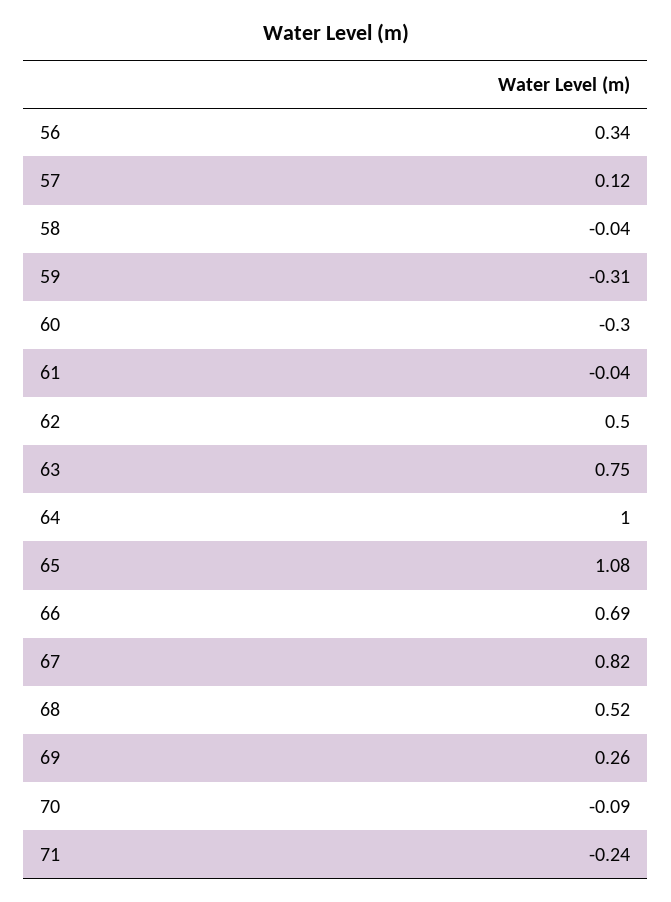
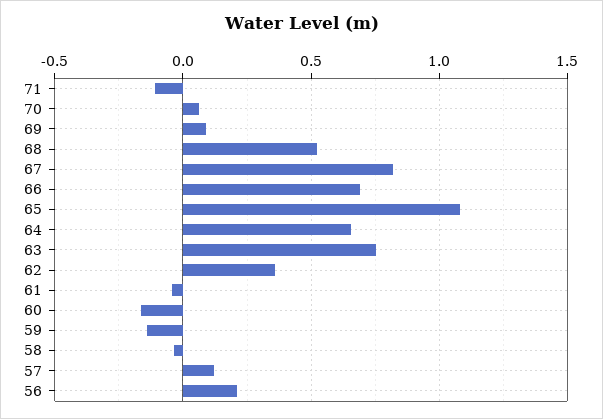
  {
-   "56": 0.34,
+   "56": 0.2,
    "57": 0.12,
    "58": -0.04,
-   "59": -0.31,
+   "59": -0.15,
-   "60": -0.3,
+   "60": -0.15,
    "61": -0.04,
-   "62": 0.5,
+   "62": 0.35,
    "63": 0.75,
-   "64": 1,
+   "64": 0.65,
    "65": 1.08,
    "66": 0.69,
    "67": 0.82,
    "68": 0.52,
-   "69": 0.26,
+   "69": 0.1,
-   "70": -0.09,
+   "70": 0.05,
-   "71": -0.24
+   "71": -0.1
  }

